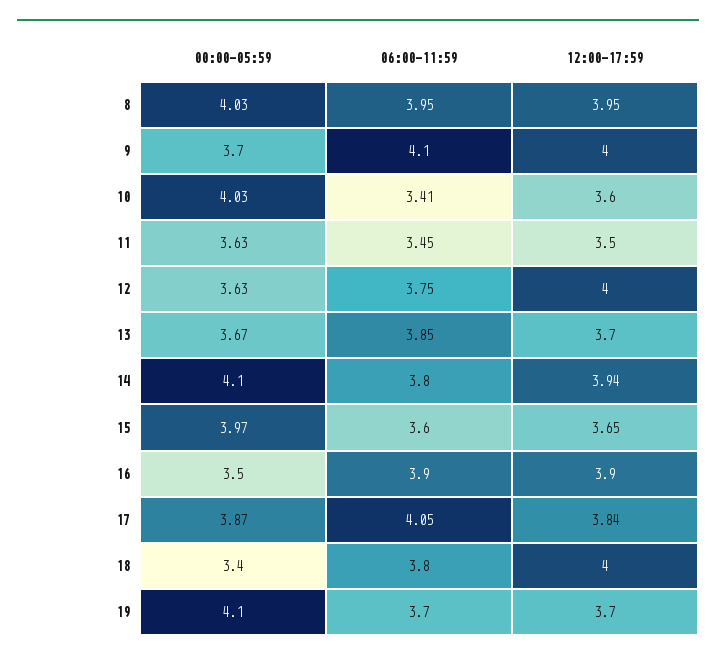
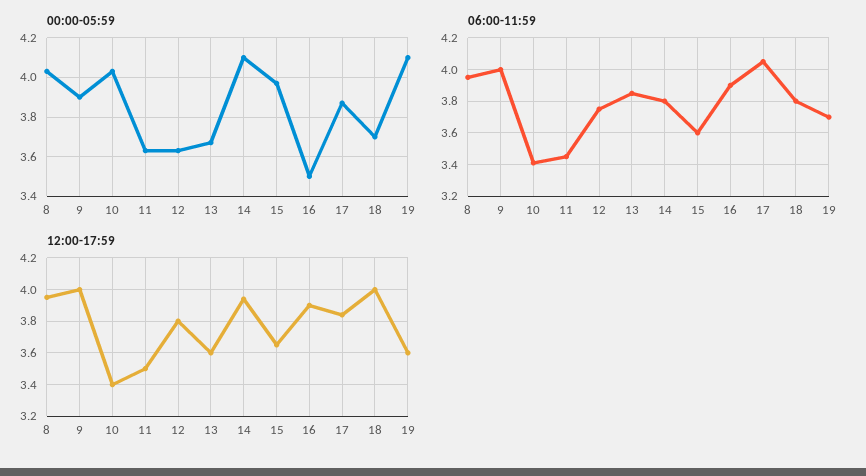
  {
    "00:00-05:59": {
      "8": 4.03,
-     "9": 3.7,
+     "9": 3.9,
      "10": 4.03,
      "11": 3.63,
      "12": 3.63,
      "13": 3.67,
      "14": 4.1,
      "15": 3.97,
      "16": 3.5,
      "17": 3.87,
-     "18": 3.4,
+     "18": 3.7,
      "19": 4.1
    },
    "06:00-11:59": {
      "8": 3.95,
-     "9": 4.1,
+     "9": 4,
      "10": 3.41,
      "11": 3.45,
      "12": 3.75,
      "13": 3.85,
      "14": 3.8,
      "15": 3.6,
      "16": 3.9,
      "17": 4.05,
      "18": 3.8,
      "19": 3.7
    },
    "12:00-17:59": {
      "8": 3.95,
      "9": 4,
-     "10": 3.6,
+     "10": 3.4,
      "11": 3.5,
-     "12": 4,
+     "12": 3.8,
-     "13": 3.7,
+     "13": 3.6,
      "14": 3.94,
      "15": 3.65,
      "16": 3.9,
      "17": 3.84,
      "18": 4,
-     "19": 3.7
+     "19": 3.6
    }
  }

